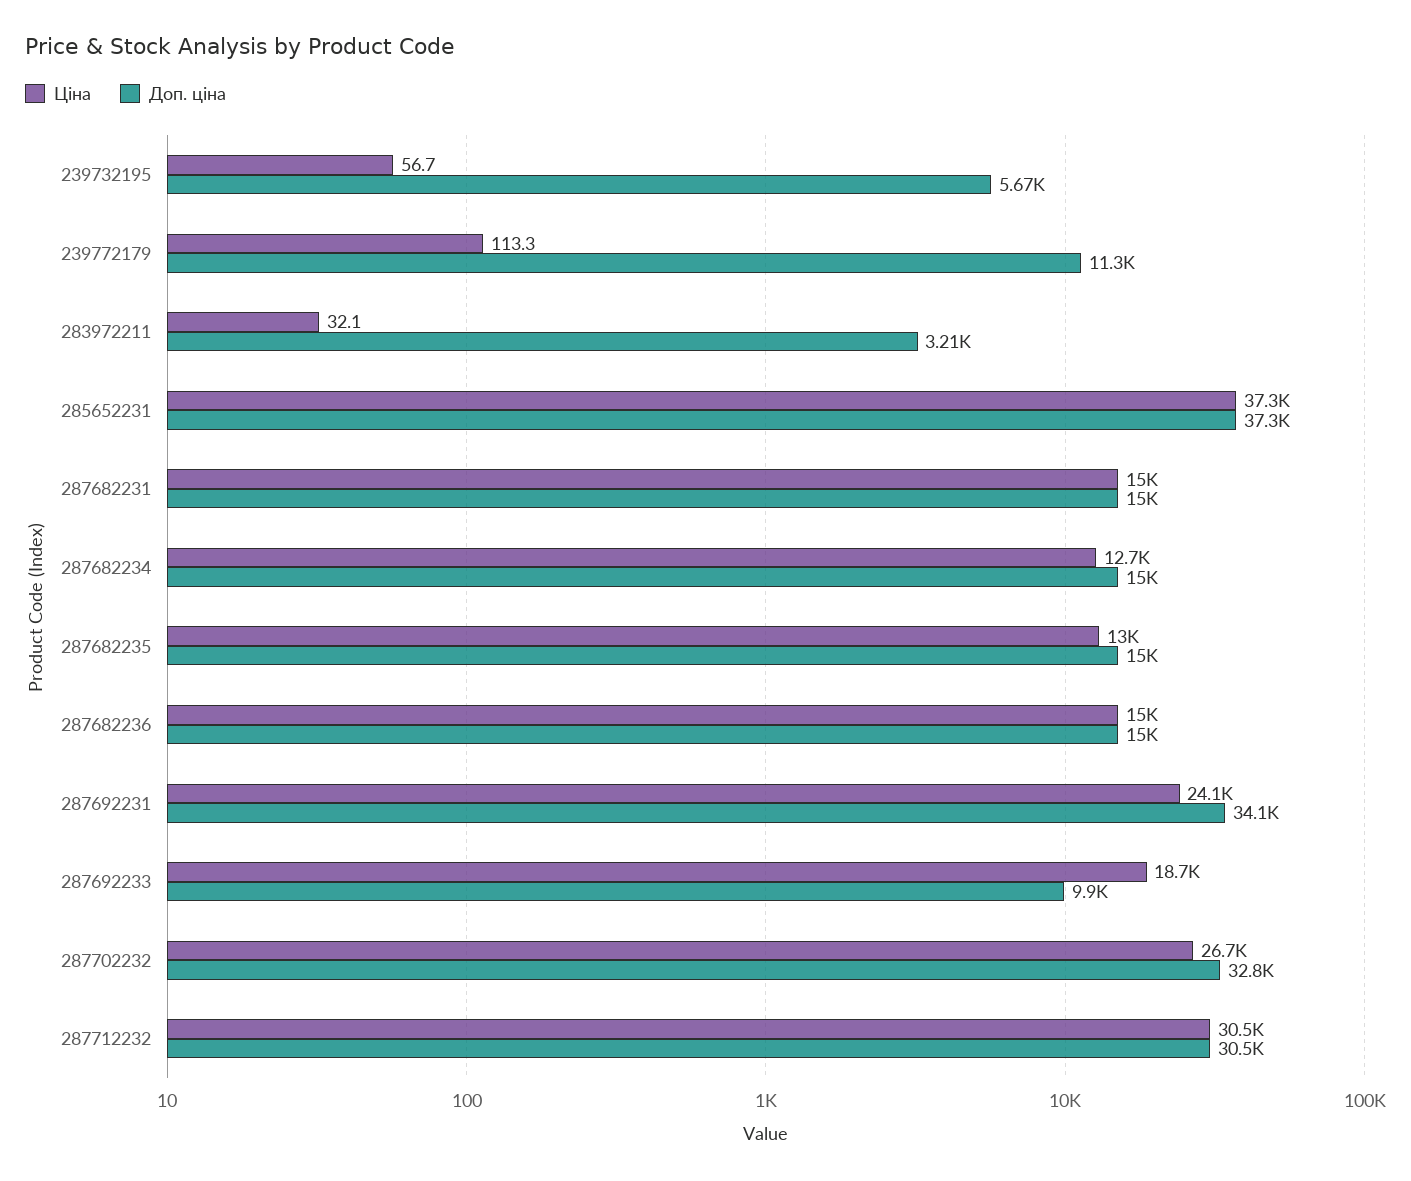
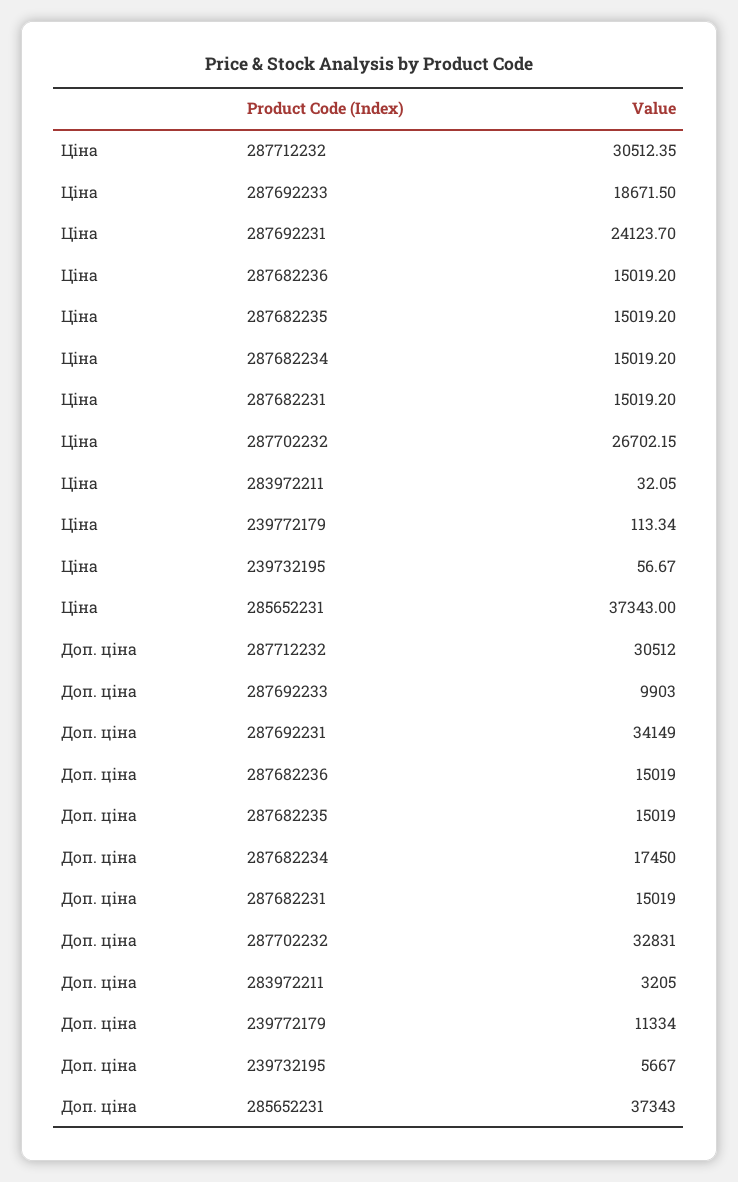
  {
    "Ціна": {
      "239732195": 56.67,
      "239772179": 113.34,
      "283972211": 32.05,
      "285652231": 37343,
      "287682231": 15019.2,
-     "287682234": 12700,
+     "287682234": 15019.2,
-     "287682235": 13000,
+     "287682235": 15019.2,
      "287682236": 15019.2,
      "287692231": 24123.7,
      "287692233": 18671.5,
      "287702232": 26702.15,
      "287712232": 30512.35
    },
    "Доп. ціна": {
      "239732195": 5667,
      "239772179": 11334,
      "283972211": 3205,
      "285652231": 37343,
      "287682231": 15019,
-     "287682234": 15000,
+     "287682234": 17450,
      "287682235": 15019,
      "287682236": 15019,
      "287692231": 34149,
      "287692233": 9903,
      "287702232": 32831,
      "287712232": 30512
    }
  }

